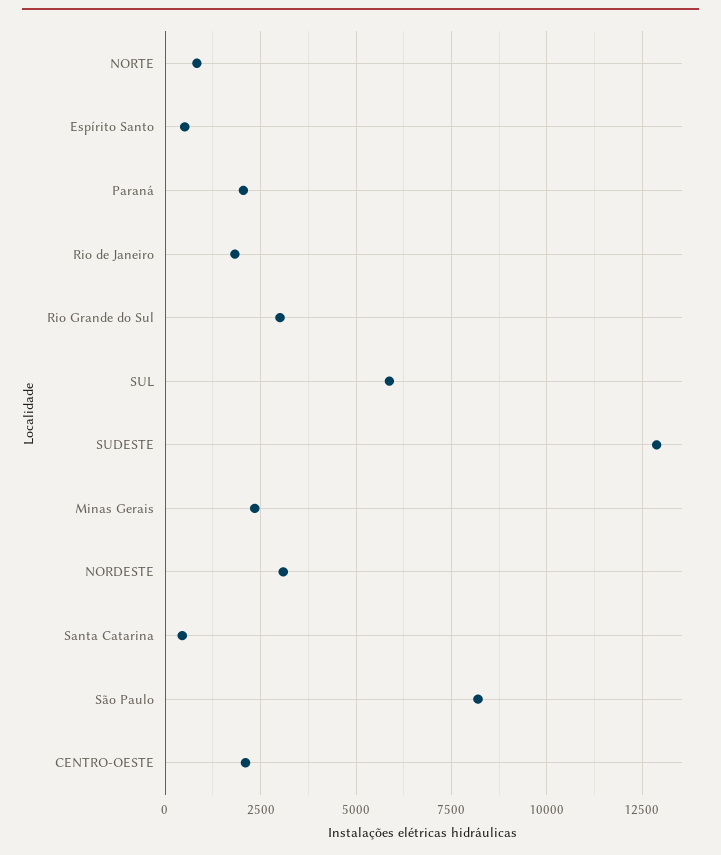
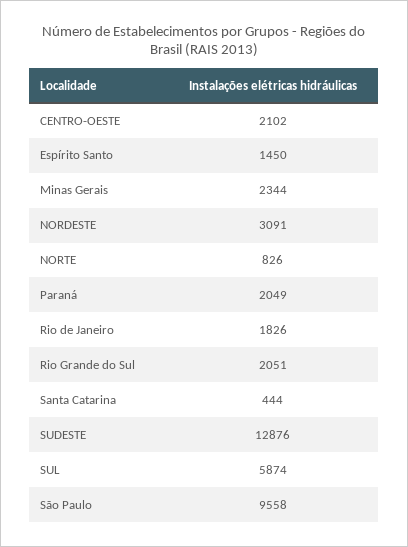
  {
    "NORTE": 826,
-   "Espírito Santo": 500,
+   "Espírito Santo": 1450,
    "Paraná": 2049,
    "Rio de Janeiro": 1826,
-   "Rio Grande do Sul": 3000,
+   "Rio Grande do Sul": 2051,
    "SUL": 5874,
    "SUDESTE": 12876,
    "Minas Gerais": 2344,
    "NORDESTE": 3091,
    "Santa Catarina": 444,
-   "São Paulo": 8250,
+   "São Paulo": 9558,
    "CENTRO-OESTE": 2102
  }

